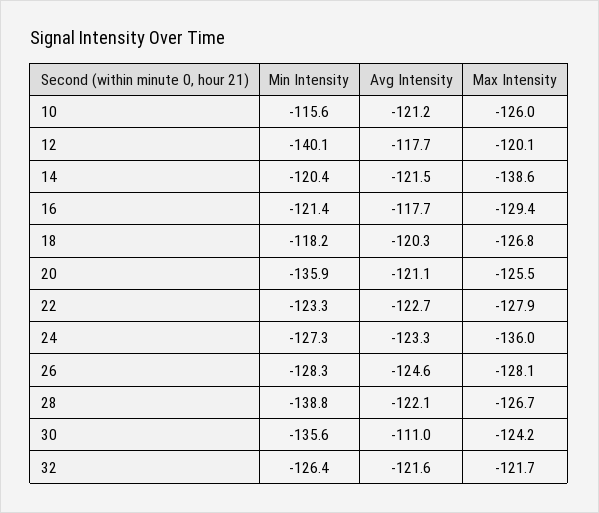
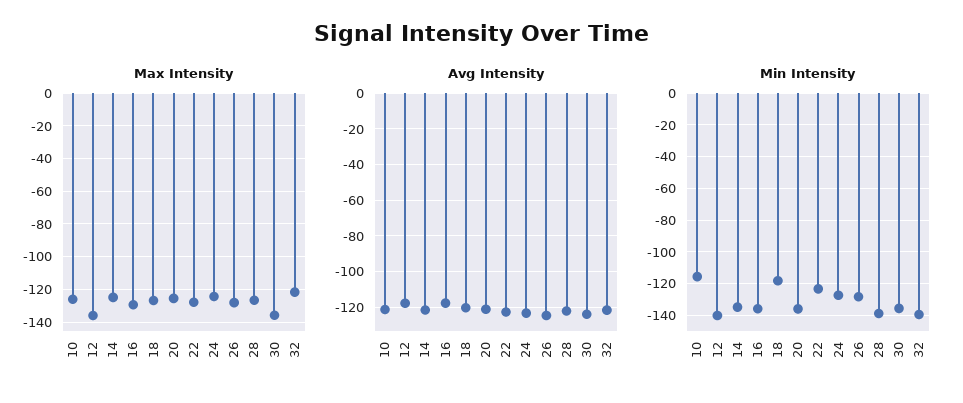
  {
    "Min Intensity": {
      "10": -115.6,
      "12": -140.1,
-     "14": -120.4,
+     "14": -135,
-     "16": -121.4,
+     "16": -135,
      "18": -118.2,
      "20": -135.9,
      "22": -123.3,
      "24": -127.3,
      "26": -128.3,
      "28": -138.8,
      "30": -135.6,
-     "32": -126.4
+     "32": -140
    },
    "Avg Intensity": {
      "10": -121.2,
      "12": -117.7,
      "14": -121.5,
      "16": -117.7,
      "18": -120.3,
      "20": -121.1,
      "22": -122.7,
      "24": -123.3,
      "26": -124.6,
      "28": -122.1,
-     "30": -111,
+     "30": -125,
      "32": -121.6
    },
    "Max Intensity": {
      "10": -126,
-     "12": -120.1,
+     "12": -135,
-     "14": -138.6,
+     "14": -125,
      "16": -129.4,
      "18": -126.8,
      "20": -125.5,
      "22": -127.9,
-     "24": -136,
+     "24": -125,
      "26": -128.1,
      "28": -126.7,
-     "30": -124.2,
+     "30": -135,
      "32": -121.7
    }
  }

